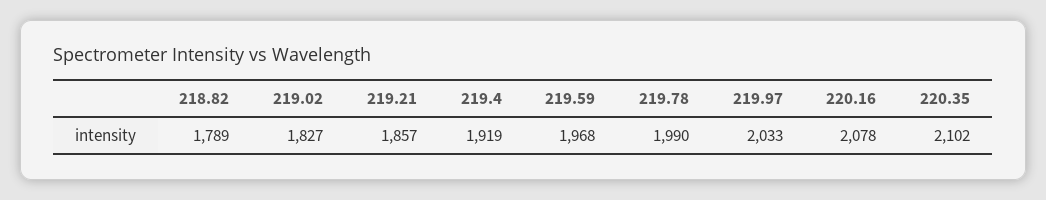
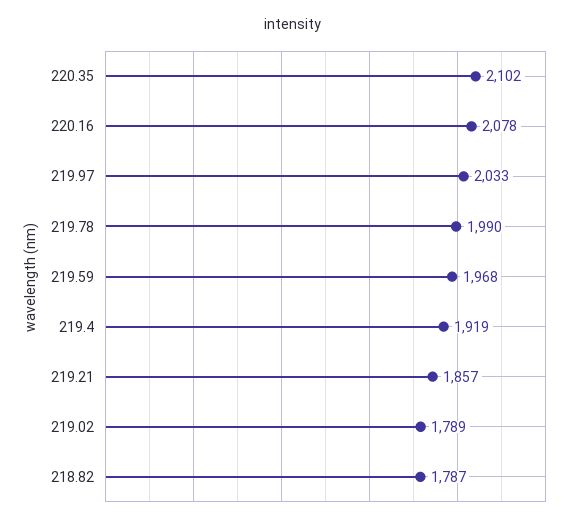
  {
-   "218.82": 1789,
+   "218.82": 1787,
-   "219.02": 1827,
+   "219.02": 1789,
    "219.21": 1857,
    "219.4": 1919,
    "219.59": 1968,
    "219.78": 1990,
    "219.97": 2033,
    "220.16": 2078,
    "220.35": 2102
  }

